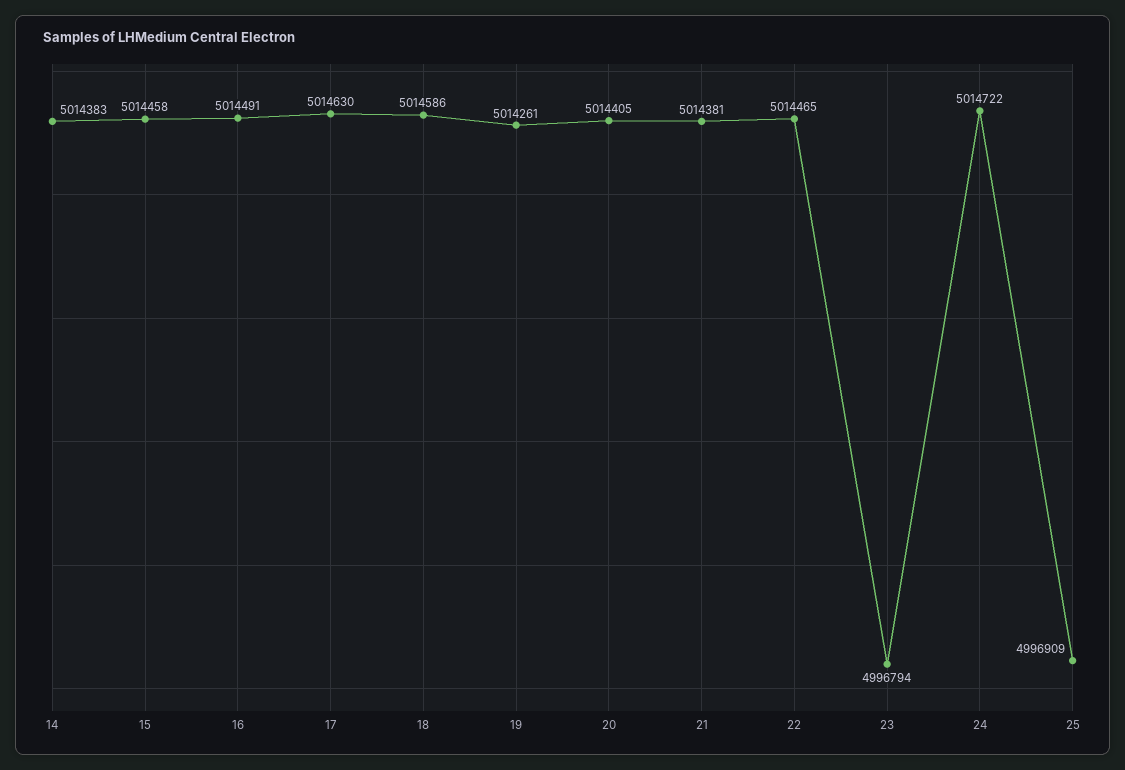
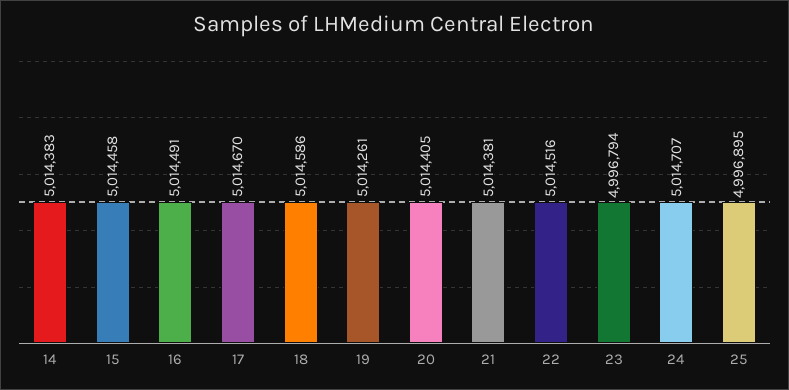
  {
    "14": 5014383,
    "15": 5014458,
    "16": 5014491,
-   "17": 5014630,
+   "17": 5014670,
    "18": 5014586,
    "19": 5014261,
    "20": 5014405,
    "21": 5014381,
-   "22": 5014465,
+   "22": 5014516,
    "23": 4996794,
-   "24": 5014722,
+   "24": 5014707,
-   "25": 4996909
+   "25": 4996895
  }

